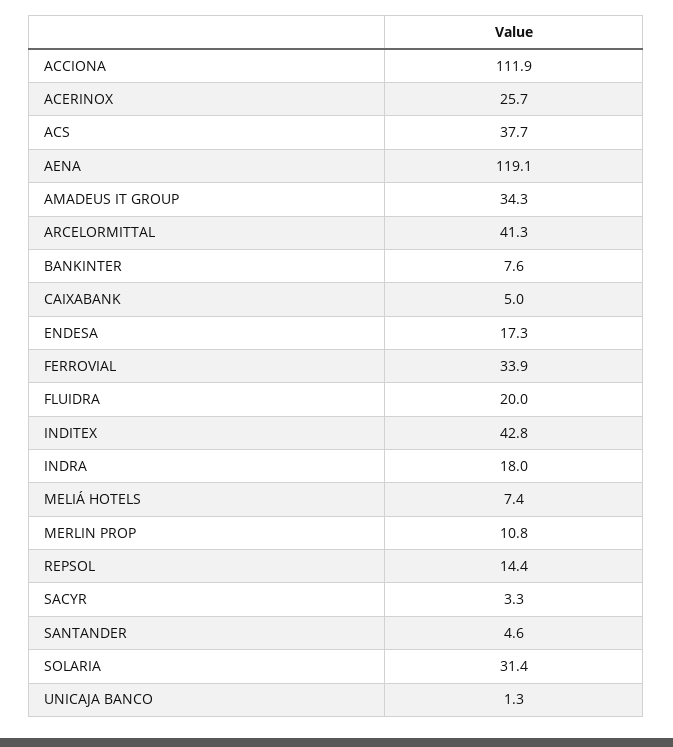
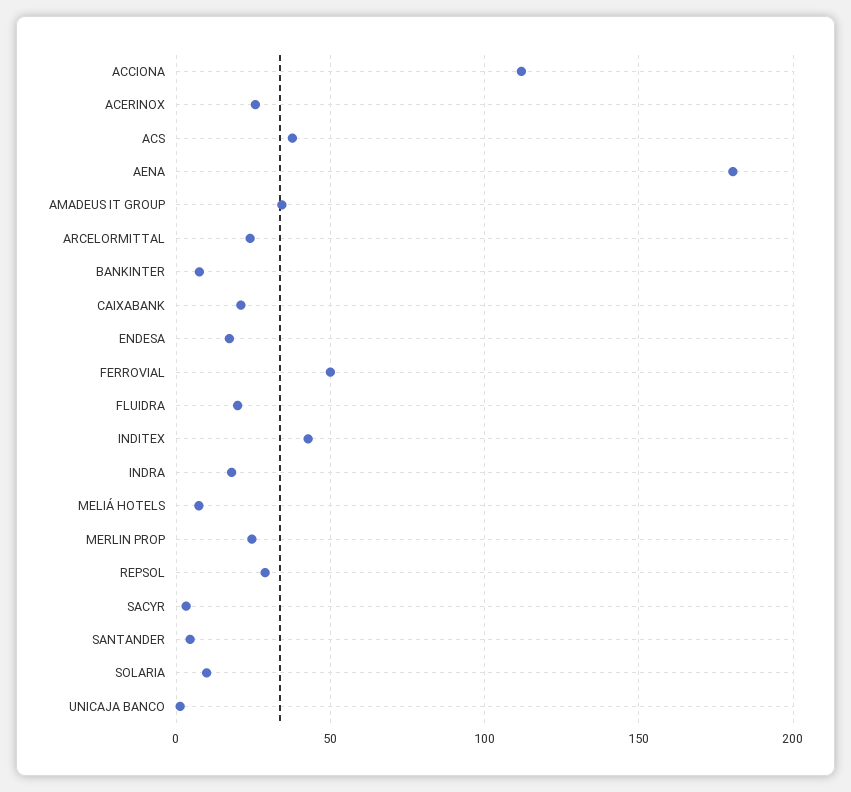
  {
    "ACCIONA": 111.9,
    "ACERINOX": 25.7,
    "ACS": 37.7,
-   "AENA": 119.1,
+   "AENA": 180,
    "AMADEUS IT GROUP": 34.3,
-   "ARCELORMITTAL": 41.3,
+   "ARCELORMITTAL": 25,
    "BANKINTER": 7.6,
-   "CAIXABANK": 5,
+   "CAIXABANK": 20,
    "ENDESA": 17.3,
-   "FERROVIAL": 33.9,
+   "FERROVIAL": 50,
    "FLUIDRA": 20,
    "INDITEX": 42.8,
    "INDRA": 18,
    "MELIÁ HOTELS": 7.4,
-   "MERLIN PROP": 10.8,
+   "MERLIN PROP": 25,
-   "REPSOL": 14.4,
+   "REPSOL": 30,
    "SACYR": 3.3,
    "SANTANDER": 4.6,
-   "SOLARIA": 31.4,
+   "SOLARIA": 10,
    "UNICAJA BANCO": 1.3
  }

